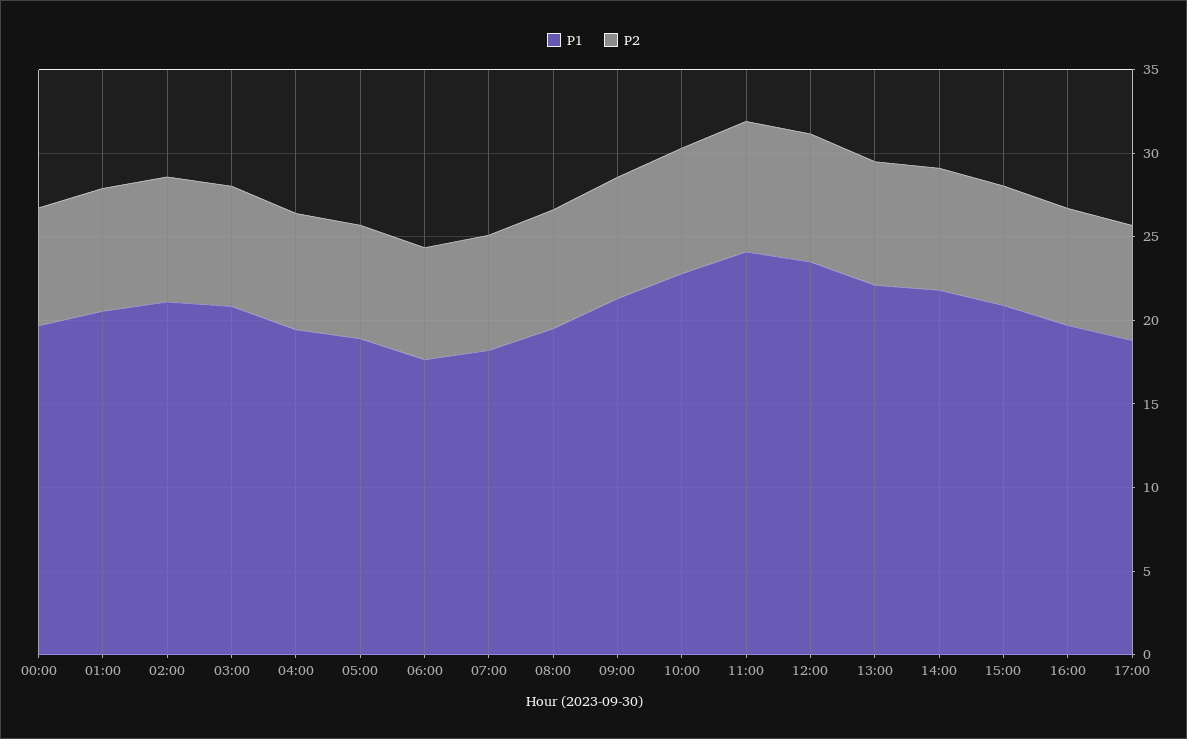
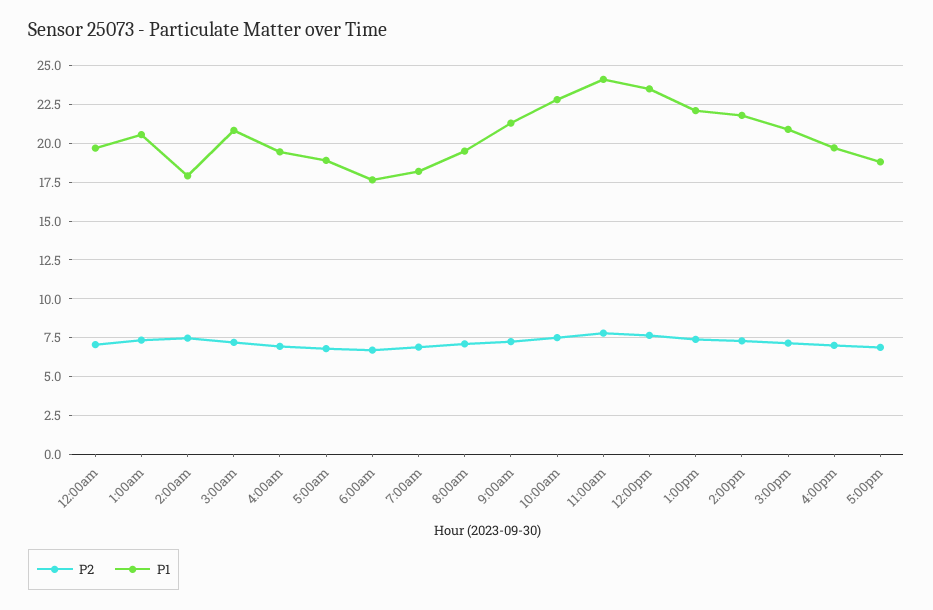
  {
    "P1": {
      "00:00": 19.5,
      "01:00": 20.5,
-     "02:00": 21,
+     "02:00": 18,
      "03:00": 21,
      "04:00": 19.5,
      "05:00": 19,
      "06:00": 17.5,
      "07:00": 18,
      "08:00": 19.5,
      "09:00": 21.5,
      "10:00": 23,
      "11:00": 24,
      "12:00": 23.5,
      "13:00": 22,
      "14:00": 22,
      "15:00": 21,
      "16:00": 19.5,
      "17:00": 19
    },
    "P2": {
      "00:00": 7,
      "01:00": 7.5,
      "02:00": 7.5,
      "03:00": 7,
      "04:00": 7,
      "05:00": 7,
      "06:00": 6.5,
      "07:00": 7,
      "08:00": 7,
      "09:00": 7.5,
      "10:00": 7.5,
      "11:00": 8,
      "12:00": 7.5,
      "13:00": 7.5,
      "14:00": 7.5,
      "15:00": 7,
      "16:00": 7,
      "17:00": 7
    }
  }

